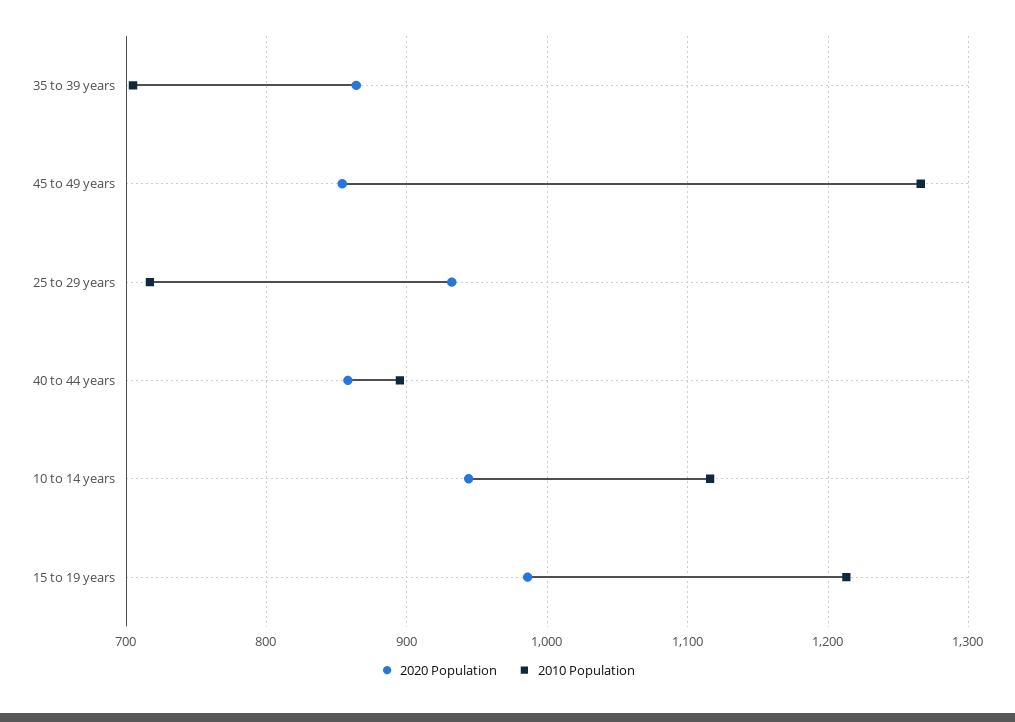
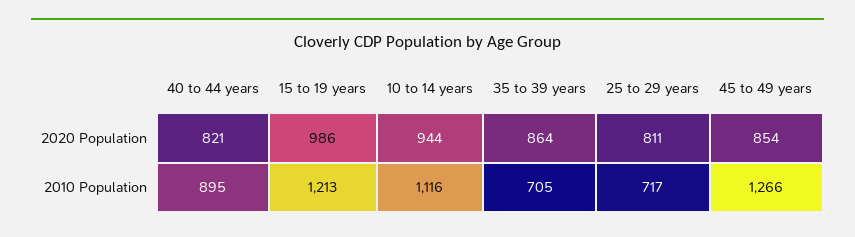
  {
    "2020 Population": {
      "35 to 39 years": 864,
      "45 to 49 years": 854,
-     "25 to 29 years": 930,
+     "25 to 29 years": 811,
-     "40 to 44 years": 860,
+     "40 to 44 years": 821,
      "10 to 14 years": 944,
      "15 to 19 years": 986
    },
    "2010 Population": {
      "35 to 39 years": 705,
      "45 to 49 years": 1266,
      "25 to 29 years": 717,
      "40 to 44 years": 895,
      "10 to 14 years": 1116,
      "15 to 19 years": 1213
    }
  }

